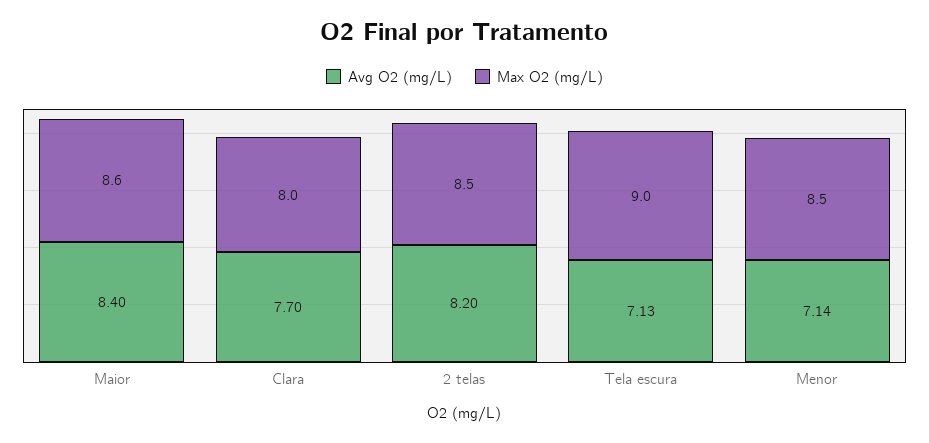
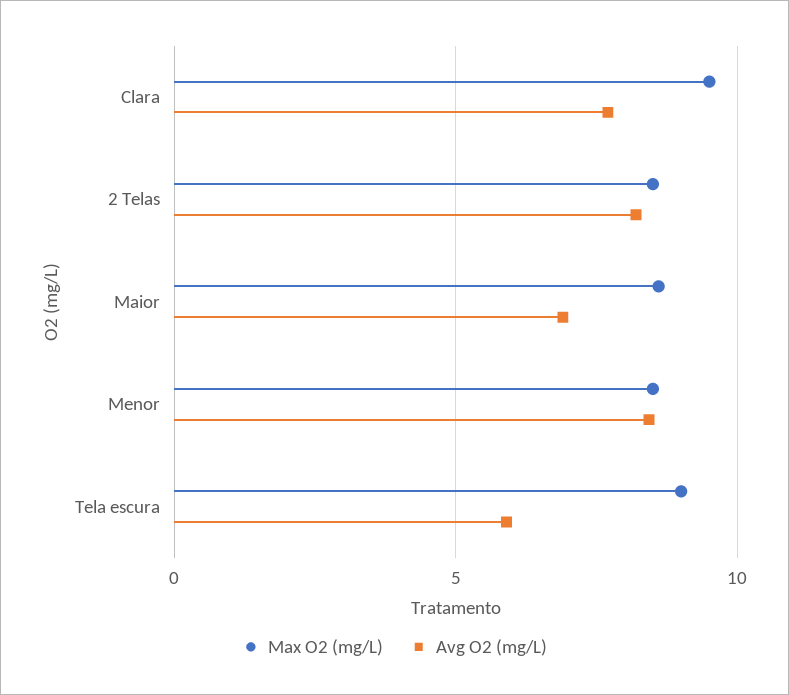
  {
    "Avg O2 (mg/L)": {
-     "Maior": 8.4,
+     "Maior": 7,
      "Clara": 7.7,
      "2 telas": 8.2,
-     "Tela escura": 7.13,
+     "Tela escura": 6,
-     "Menor": 7.14
+     "Menor": 8.5
    },
    "Max O2 (mg/L)": {
      "Maior": 8.6,
-     "Clara": 8,
+     "Clara": 9.5,
      "2 telas": 8.5,
      "Tela escura": 9,
      "Menor": 8.5
    }
  }

